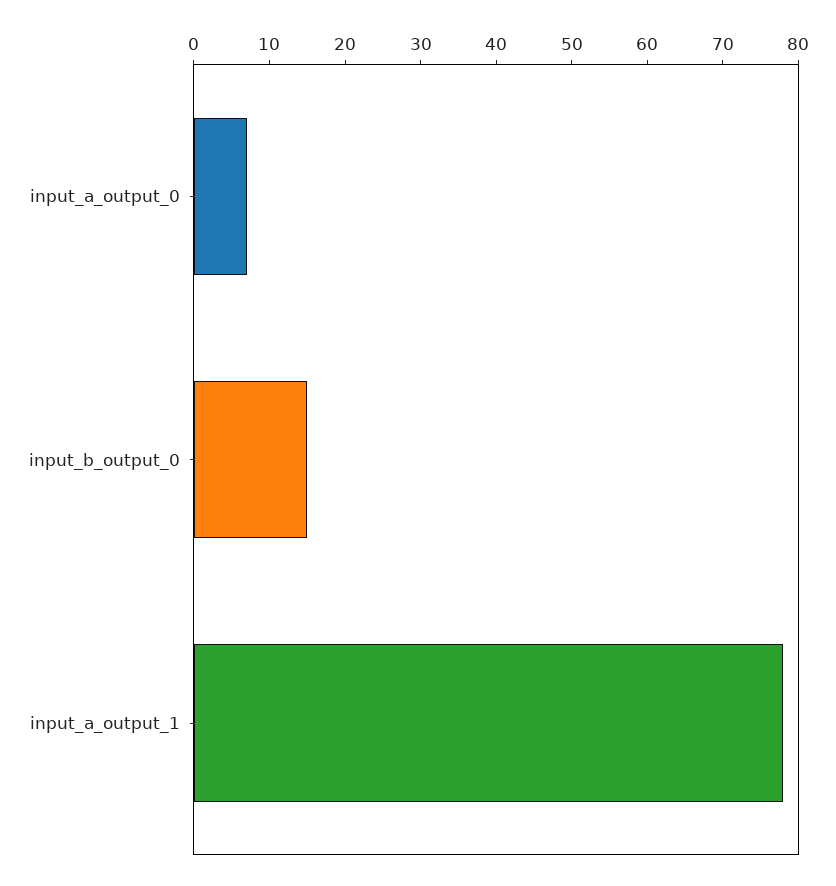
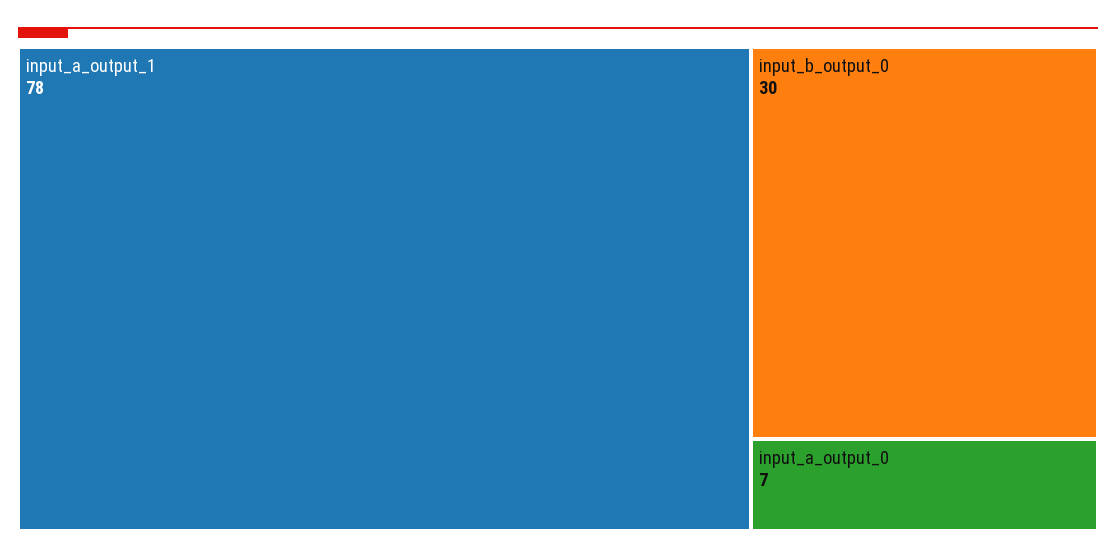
  {
    "input_a_output_0": 7,
-   "input_b_output_0": 15,
+   "input_b_output_0": 30,
    "input_a_output_1": 78
  }

